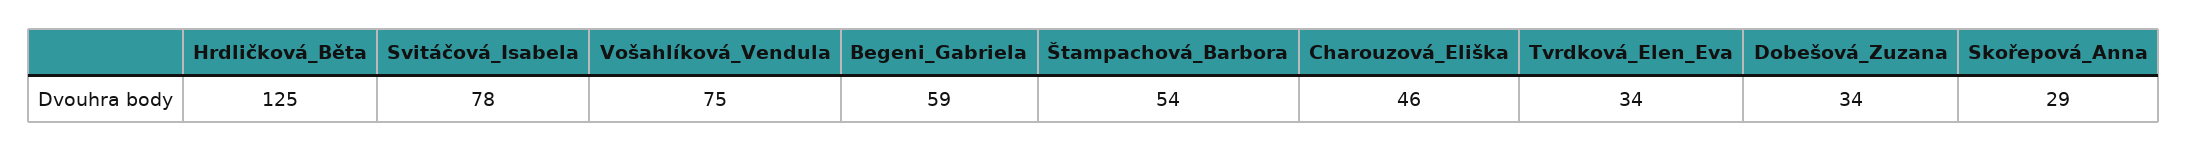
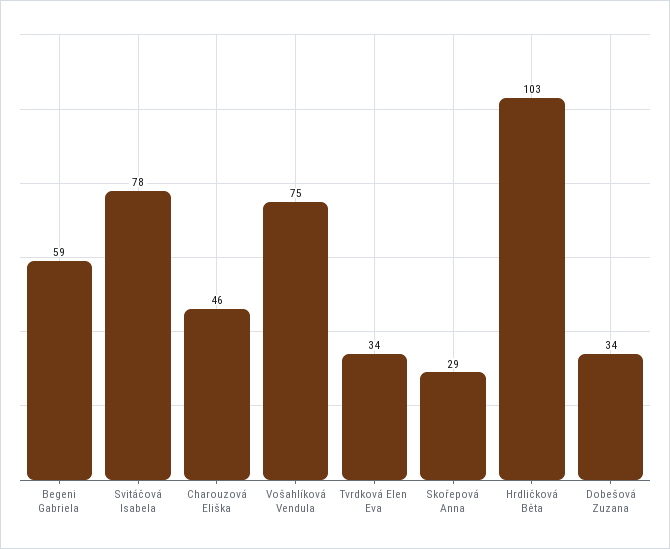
  {
-   "Hrdličková_Běta": 125,
+   "Hrdličková_Běta": 103,
    "Svitáčová_Isabela": 78,
    "Vošahlíková_Vendula": 75,
    "Begeni_Gabriela": 59,
-   "Štampachová_Barbora": 54,
    "Charouzová_Eliška": 46,
    "Tvrdková_Elen_Eva": 34,
    "Dobešová_Zuzana": 34,
    "Skořepová_Anna": 29
  }

